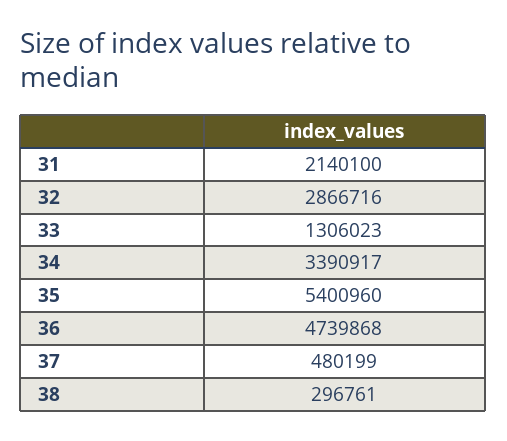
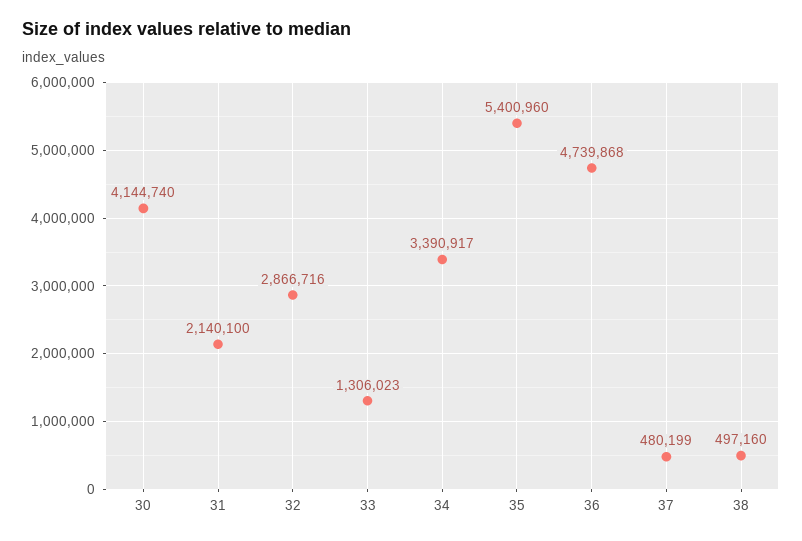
  {
    "31": 2140100,
    "32": 2866716,
    "33": 1306023,
    "34": 3390917,
    "35": 5400960,
    "36": 4739868,
    "37": 480199,
-   "38": 296761
+   "38": 497160,
+   "30": 4144740
  }

